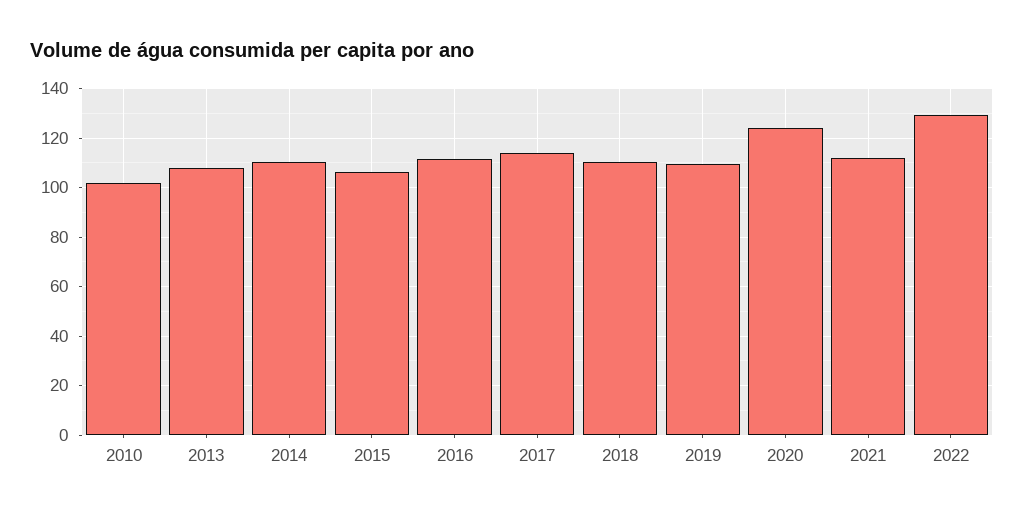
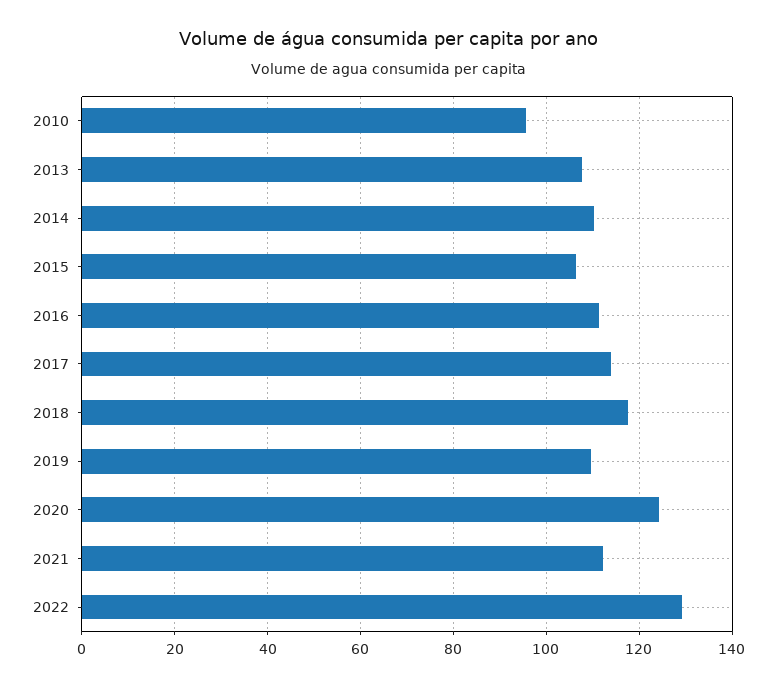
  {
-   "2010": 102.5,
+   "2010": 96,
    "2013": 108,
    "2014": 110,
    "2015": 106,
    "2016": 112,
    "2017": 114,
-   "2018": 110,
+   "2018": 118,
    "2019": 110,
    "2020": 124,
    "2021": 112,
    "2022": 130
  }

